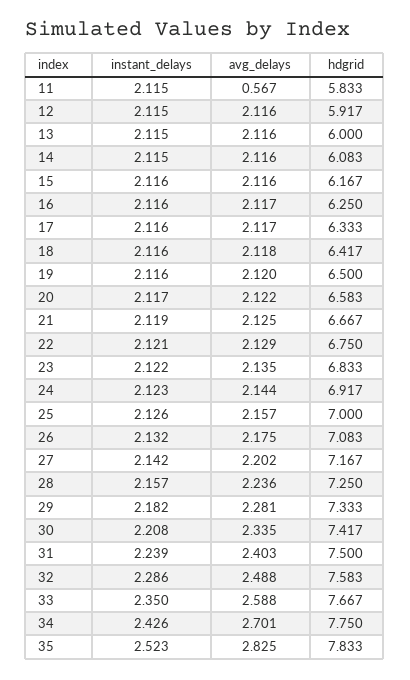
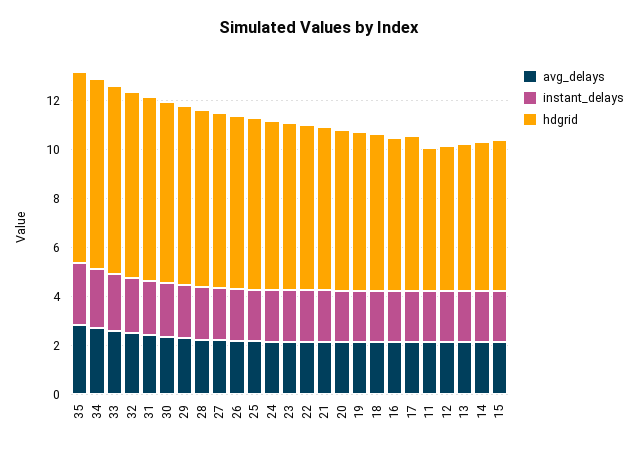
  {
    "instant_delays": {
      "11": 2.115,
      "12": 2.115,
      "13": 2.115,
      "14": 2.115,
      "15": 2.116,
      "16": 2.116,
      "17": 2.116,
      "18": 2.116,
      "19": 2.116,
      "20": 2.117,
      "21": 2.119,
      "22": 2.121,
      "23": 2.122,
      "24": 2.123,
      "25": 2.126,
      "26": 2.132,
      "27": 2.142,
      "28": 2.157,
      "29": 2.182,
      "30": 2.208,
      "31": 2.239,
      "32": 2.286,
      "33": 2.35,
      "34": 2.426,
      "35": 2.523
    },
    "avg_delays": {
-     "11": 0.567,
+     "11": 2,
      "12": 2.116,
      "13": 2.116,
      "14": 2.116,
      "15": 2.116,
      "16": 2.117,
      "17": 2.117,
      "18": 2.118,
      "19": 2.12,
      "20": 2.122,
      "21": 2.125,
      "22": 2.129,
      "23": 2.135,
      "24": 2.144,
      "25": 2.157,
      "26": 2.175,
      "27": 2.202,
      "28": 2.236,
      "29": 2.281,
      "30": 2.335,
      "31": 2.403,
      "32": 2.488,
      "33": 2.588,
      "34": 2.701,
      "35": 2.825
    },
    "hdgrid": {
      "11": 5.833,
      "12": 5.917,
      "13": 6,
      "14": 6.083,
      "15": 6.167,
      "16": 6.25,
      "17": 6.333,
      "18": 6.417,
      "19": 6.5,
      "20": 6.583,
      "21": 6.667,
      "22": 6.75,
      "23": 6.833,
      "24": 6.917,
      "25": 7,
      "26": 7.083,
      "27": 7.167,
      "28": 7.25,
      "29": 7.333,
      "30": 7.417,
      "31": 7.5,
      "32": 7.583,
      "33": 7.667,
      "34": 7.75,
      "35": 7.833
    }
  }

